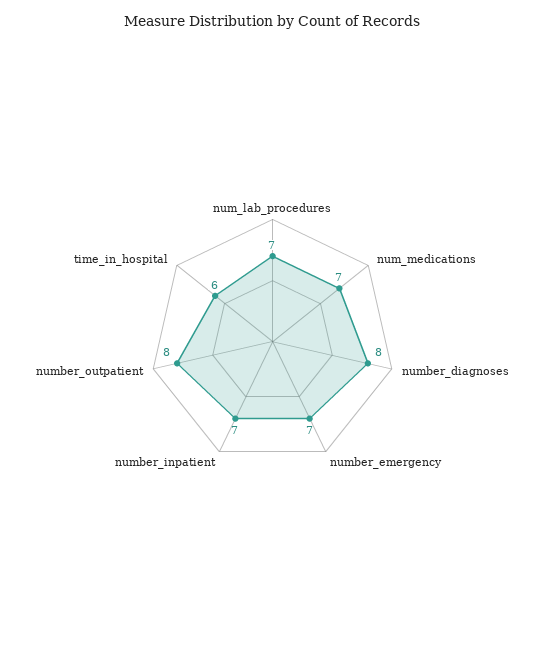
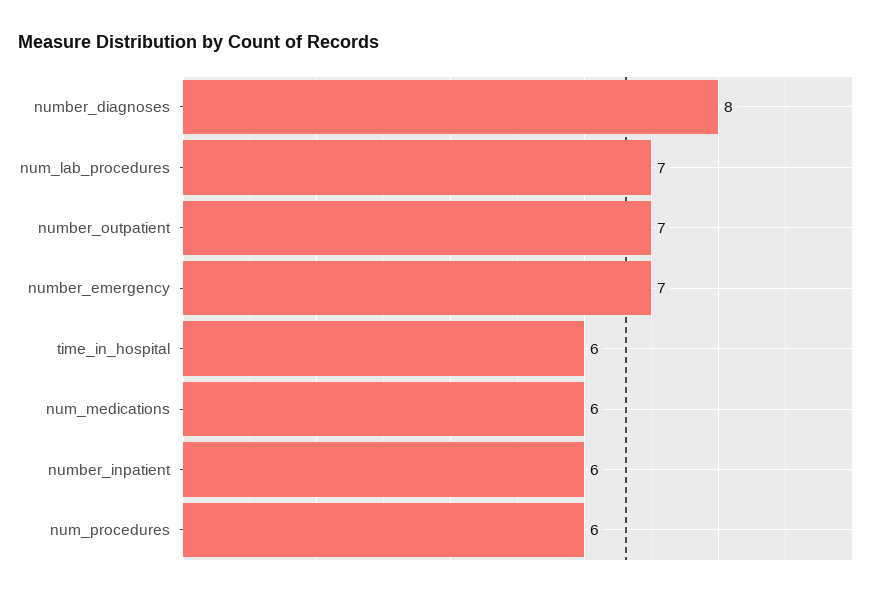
  {
    "num_lab_procedures": 7,
-   "num_medications": 7,
+   "num_medications": 6,
    "number_diagnoses": 8,
    "number_emergency": 7,
-   "number_inpatient": 7,
+   "number_inpatient": 6,
-   "number_outpatient": 8,
+   "number_outpatient": 7,
-   "time_in_hospital": 6
+   "time_in_hospital": 6,
+   "num_procedures": 6
  }

